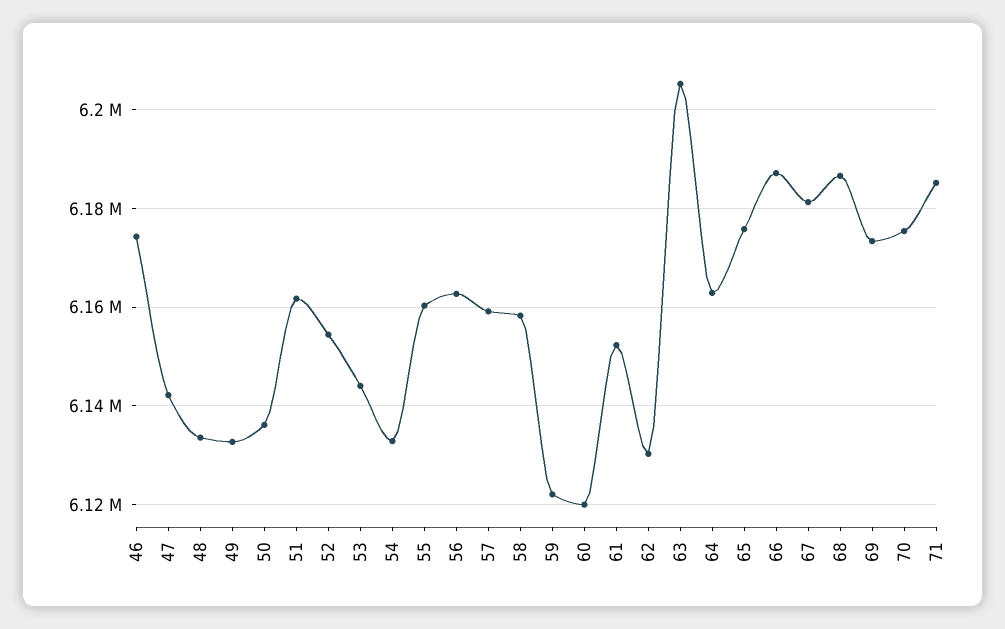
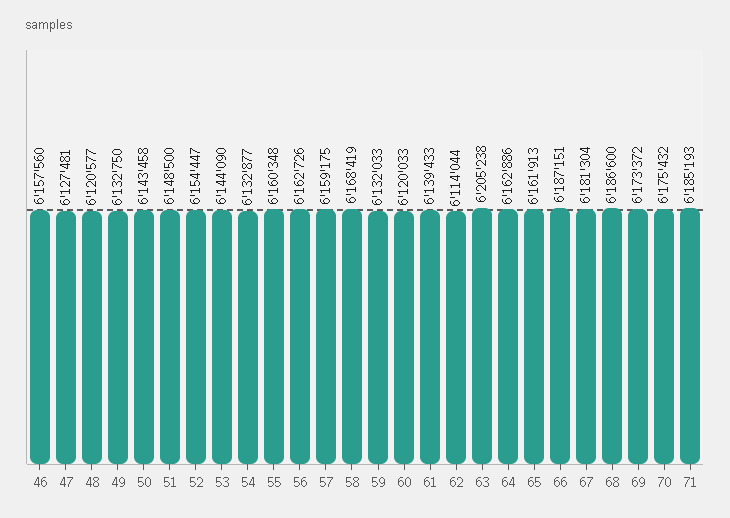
  {
-   "46": 6174000,
+   "46": 6157560,
-   "47": 6142000,
+   "47": 6127481,
-   "48": 6134000,
+   "48": 6120577,
    "49": 6132750,
-   "50": 6136000,
+   "50": 6143458,
-   "51": 6162000,
+   "51": 6148500,
    "52": 6154447,
    "53": 6144090,
    "54": 6132877,
    "55": 6160348,
    "56": 6162726,
    "57": 6159175,
-   "58": 6158000,
+   "58": 6168419,
-   "59": 6122000,
+   "59": 6132033,
    "60": 6120033,
-   "61": 6152000,
+   "61": 6139433,
-   "62": 6130000,
+   "62": 6114044,
    "63": 6205238,
    "64": 6162886,
-   "65": 6176000,
+   "65": 6161913,
    "66": 6187151,
    "67": 6181304,
    "68": 6186600,
    "69": 6173372,
    "70": 6175432,
    "71": 6185193
  }

